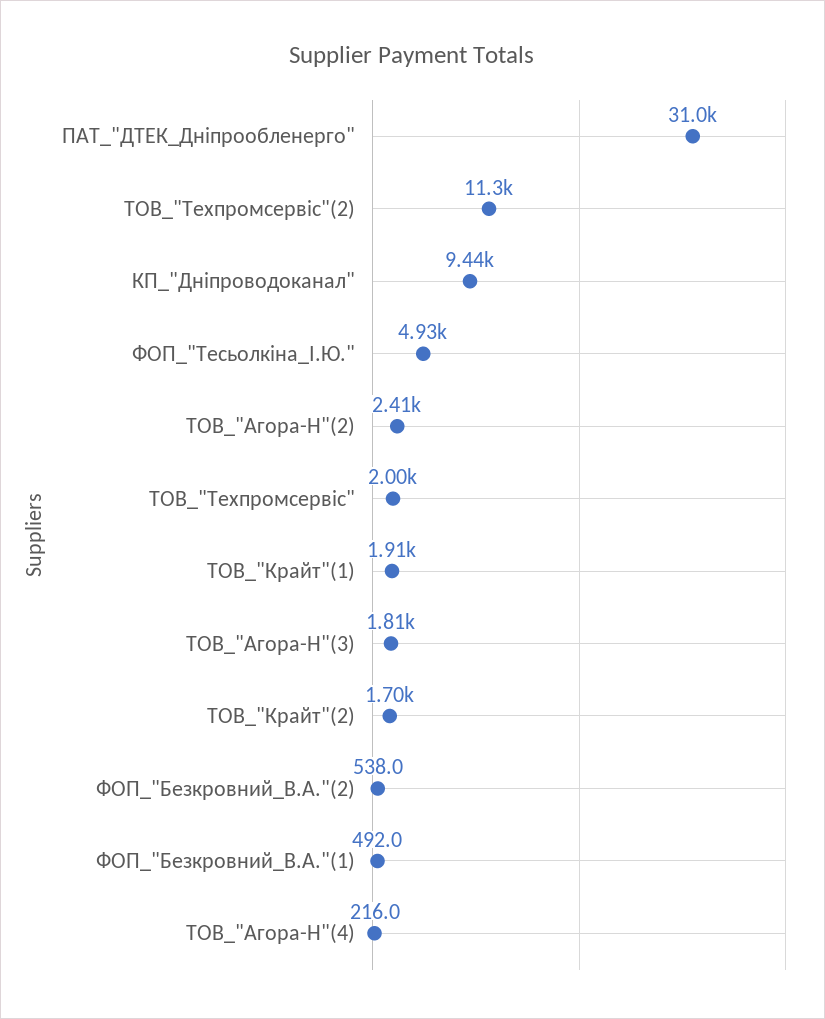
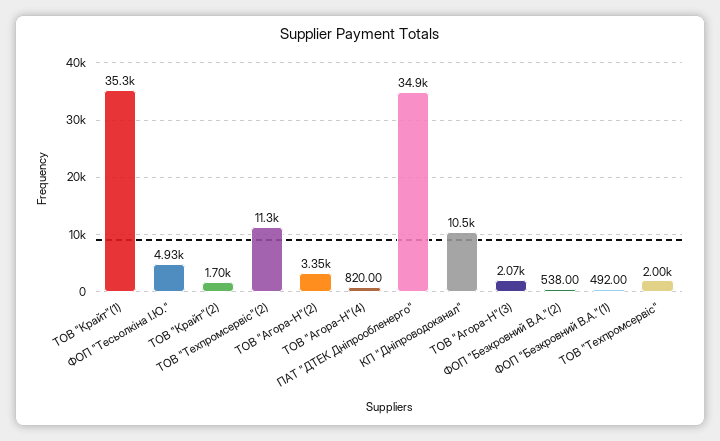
  {
-   "ПАТ_\"ДТЕК_Дніпрообленерго\"": 31000,
+   "ПАТ_\"ДТЕК_Дніпрообленерго\"": 34900,
    "ТОВ_\"Техпромсервіс\"(2)": 11300,
-   "КП_\"Дніпроводоканал\"": 9440,
+   "КП_\"Дніпроводоканал\"": 10500,
    "ФОП_\"Тесьолкіна_І.Ю.\"": 4930,
-   "ТОВ_\"Агора-Н\"(2)": 2410,
+   "ТОВ_\"Агора-Н\"(2)": 3350,
    "ТОВ_\"Техпромсервіс\"": 2000,
-   "ТОВ_\"Крайт\"(1)": 1910,
+   "ТОВ_\"Крайт\"(1)": 35300,
-   "ТОВ_\"Агора-Н\"(3)": 1810,
+   "ТОВ_\"Агора-Н\"(3)": 2070,
    "ТОВ_\"Крайт\"(2)": 1700,
    "ФОП_\"Безкровний_В.А.\"(2)": 538,
    "ФОП_\"Безкровний_В.А.\"(1)": 492,
-   "ТОВ_\"Агора-Н\"(4)": 216
+   "ТОВ_\"Агора-Н\"(4)": 820
  }

